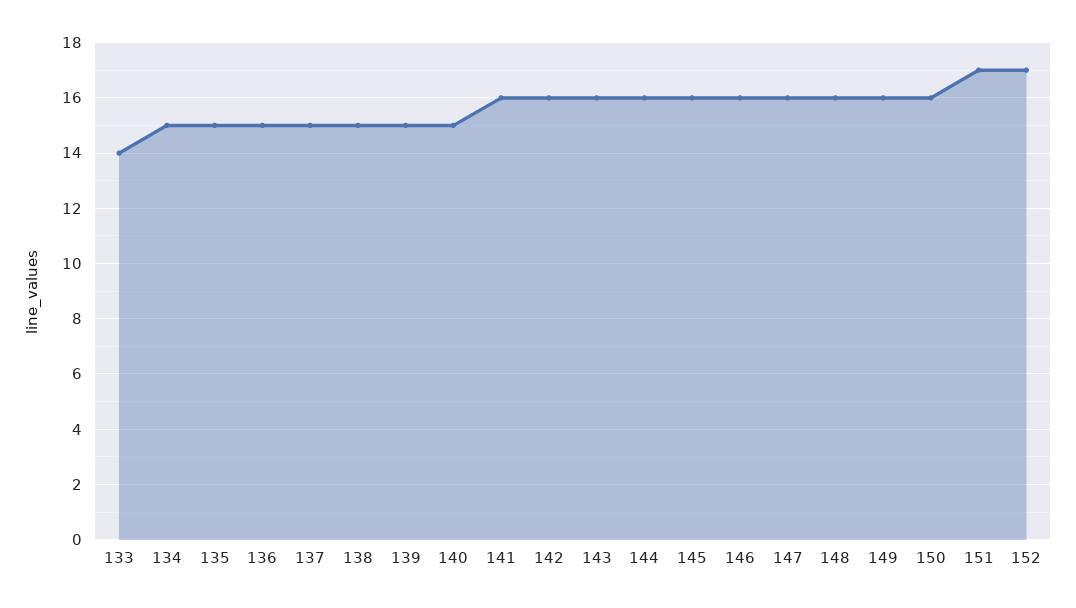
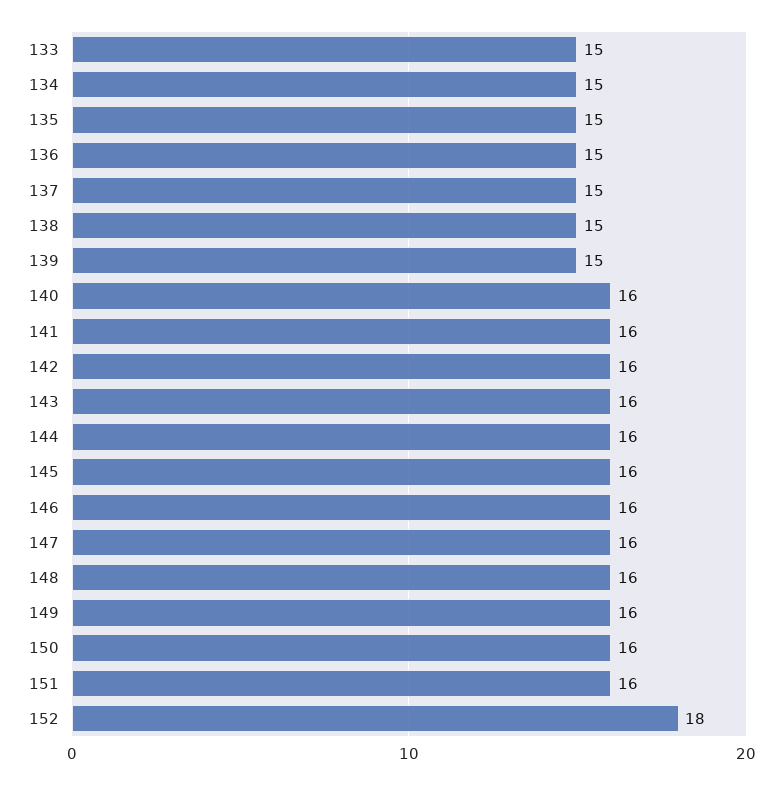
  {
-   "133": 14,
+   "133": 15,
    "134": 15,
    "135": 15,
    "136": 15,
    "137": 15,
    "138": 15,
    "139": 15,
-   "140": 15,
+   "140": 16,
    "141": 16,
    "142": 16,
    "143": 16,
    "144": 16,
    "145": 16,
    "146": 16,
    "147": 16,
    "148": 16,
    "149": 16,
    "150": 16,
-   "151": 17,
+   "151": 16,
-   "152": 17
+   "152": 18
  }

